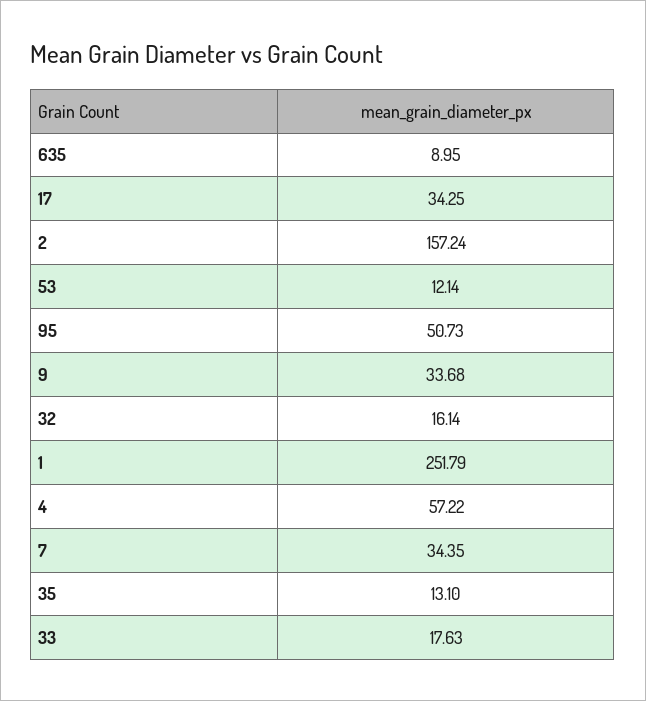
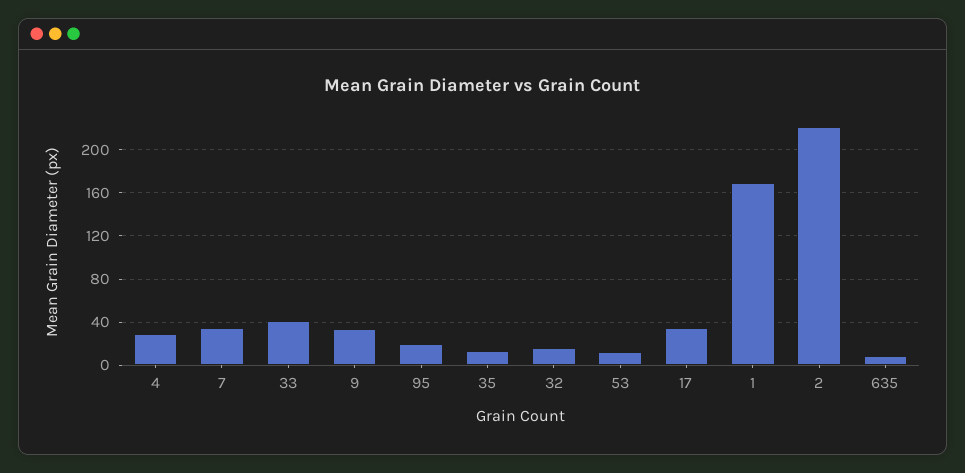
  {
    "635": 8.95,
    "17": 34.25,
-   "2": 157.24,
+   "2": 220,
    "53": 12.14,
-   "95": 50.73,
+   "95": 20,
    "9": 33.68,
    "32": 16.14,
-   "1": 251.79,
+   "1": 170,
-   "4": 57.22,
+   "4": 30,
    "7": 34.35,
    "35": 13.1,
-   "33": 17.63
+   "33": 40
  }

